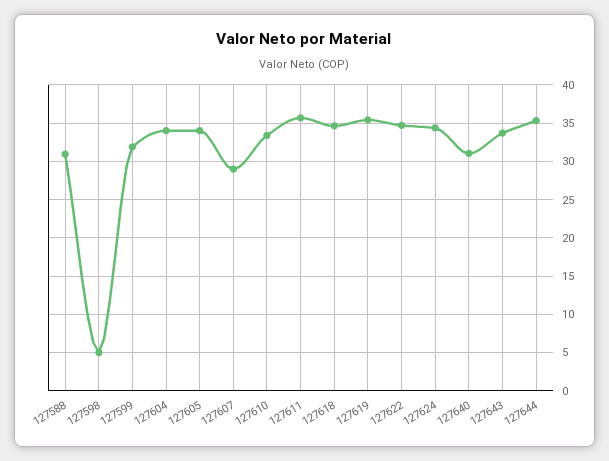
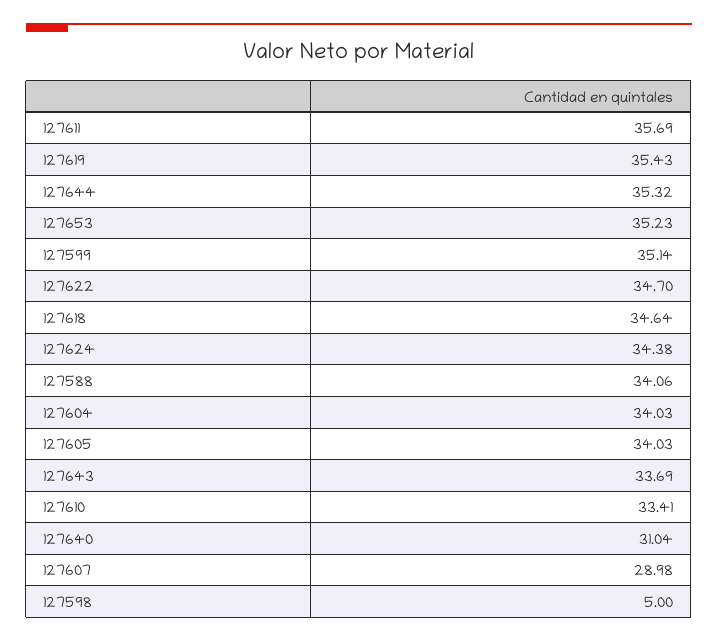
  {
-   "127588": 31,
+   "127588": 34.06,
    "127598": 5,
-   "127599": 32,
+   "127599": 35.14,
    "127604": 34.03,
    "127605": 34.03,
    "127607": 28.98,
    "127610": 33.41,
    "127611": 35.69,
    "127618": 34.64,
    "127619": 35.43,
    "127622": 34.7,
    "127624": 34.38,
    "127640": 31.04,
    "127643": 33.69,
-   "127644": 35.32
+   "127644": 35.32,
+   "127653": 35.23
  }

